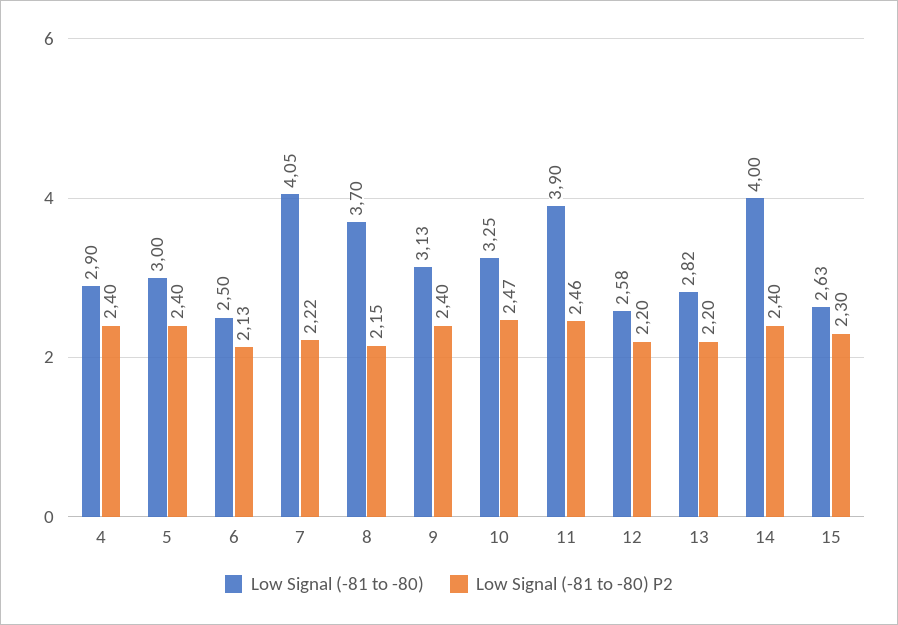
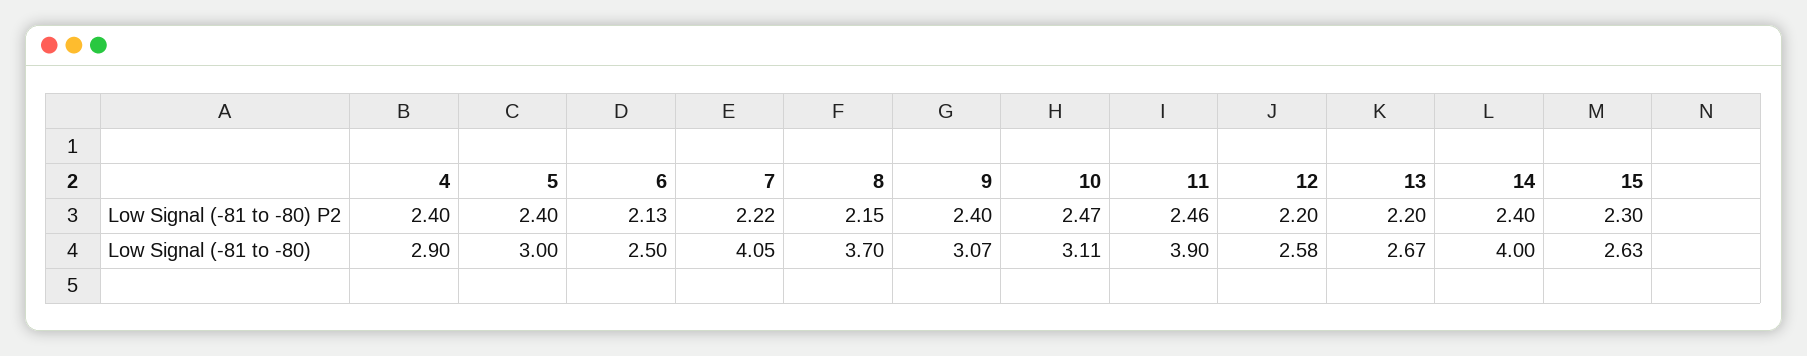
  {
    "Low Signal (-81 to -80)": {
      "4": 2.9,
      "5": 3,
      "6": 2.5,
      "7": 4.05,
      "8": 3.7,
-     "9": 3.13,
+     "9": 3.07,
-     "10": 3.25,
+     "10": 3.11,
      "11": 3.9,
      "12": 2.58,
-     "13": 2.82,
+     "13": 2.67,
      "14": 4,
      "15": 2.63
    },
    "Low Signal (-81 to -80) P2": {
      "4": 2.4,
      "5": 2.4,
      "6": 2.13,
      "7": 2.22,
      "8": 2.15,
      "9": 2.4,
      "10": 2.47,
      "11": 2.46,
      "12": 2.2,
      "13": 2.2,
      "14": 2.4,
      "15": 2.3
    }
  }

